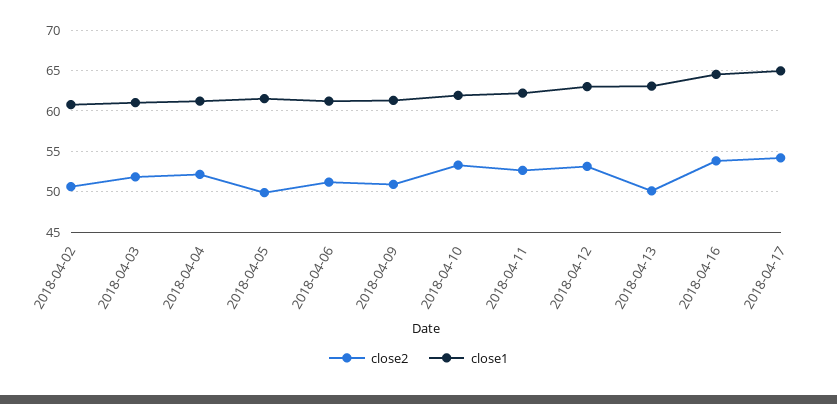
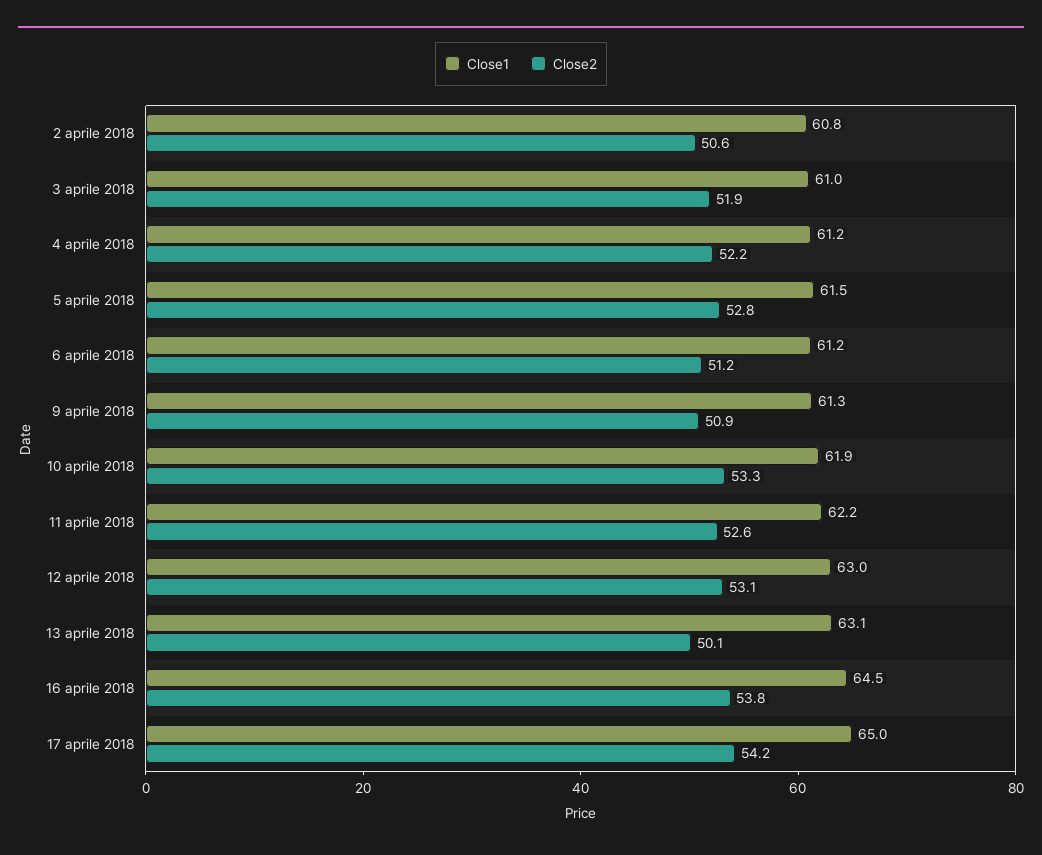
  {
    "close2": {
      "2018-04-02": 50.6,
      "2018-04-03": 51.9,
      "2018-04-04": 52.2,
-     "2018-04-05": 50,
+     "2018-04-05": 52.8,
      "2018-04-06": 51.2,
      "2018-04-09": 50.9,
      "2018-04-10": 53.3,
      "2018-04-11": 52.6,
      "2018-04-12": 53.1,
      "2018-04-13": 50.1,
      "2018-04-16": 53.8,
      "2018-04-17": 54.2
    },
    "close1": {
      "2018-04-02": 60.8,
      "2018-04-03": 61,
      "2018-04-04": 61.2,
      "2018-04-05": 61.5,
      "2018-04-06": 61.2,
      "2018-04-09": 61.3,
      "2018-04-10": 61.9,
      "2018-04-11": 62.2,
      "2018-04-12": 63,
      "2018-04-13": 63.1,
      "2018-04-16": 64.5,
      "2018-04-17": 65
    }
  }

